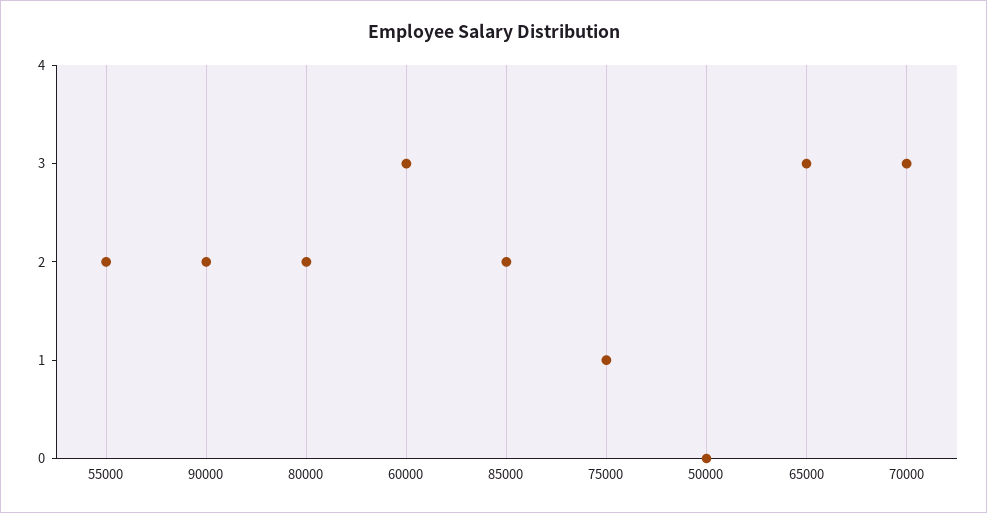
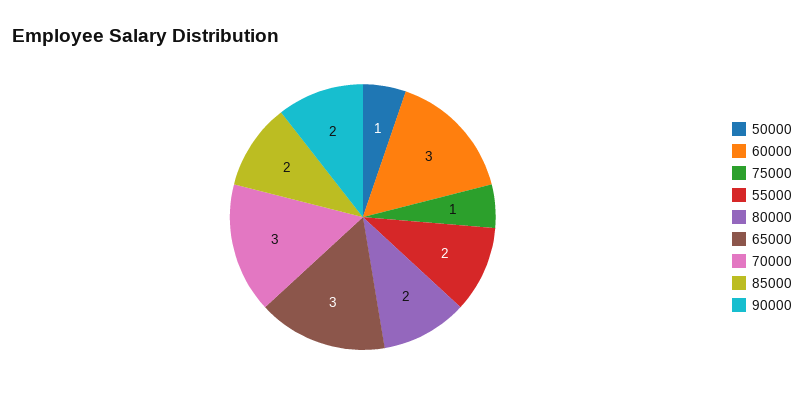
  {
    "55000": 2,
    "90000": 2,
    "80000": 2,
    "60000": 3,
    "85000": 2,
    "75000": 1,
-   "50000": 0,
+   "50000": 1,
    "65000": 3,
    "70000": 3
  }

